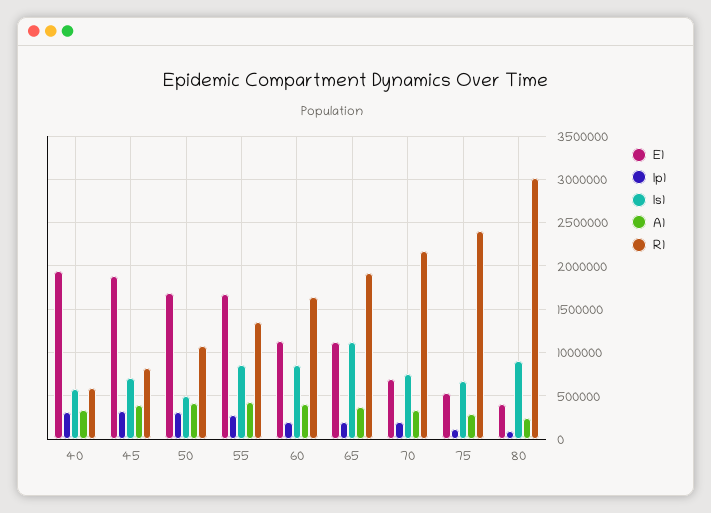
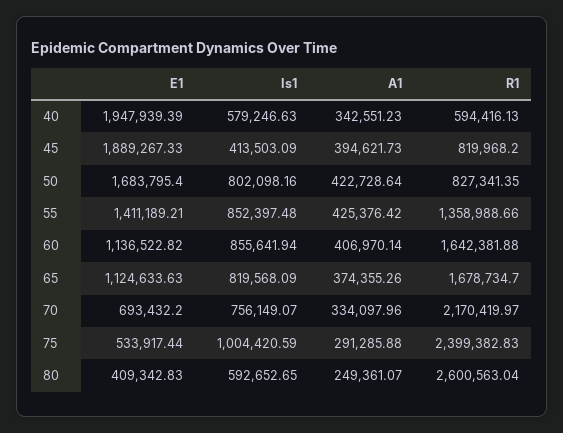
  {
    "E1": {
      "40": 1947939.39,
      "45": 1889267.33,
      "50": 1683795.4,
-     "55": 1700000,
+     "55": 1411189.21,
      "60": 1136522.82,
      "65": 1124633.63,
      "70": 693432.2,
      "75": 533917.44,
      "80": 409342.83
    },
-   "Ip1": {
-     "40": 300000,
-     "45": 300000,
-     "50": 300000,
-     "55": 300000,
-     "60": 200000,
-     "65": 200000,
-     "70": 200000,
-     "75": 100000,
-     "80": 100000
-   },
    "Is1": {
      "40": 579246.63,
-     "45": 700000,
+     "45": 413503.09,
-     "50": 500000,
+     "50": 802098.16,
      "55": 852397.48,
      "60": 855641.94,
-     "65": 1100000,
+     "65": 819568.09,
      "70": 756149.07,
-     "75": 700000,
+     "75": 1004420.59,
-     "80": 900000
+     "80": 592652.65
    },
    "A1": {
      "40": 342551.23,
      "45": 394621.73,
      "50": 422728.64,
      "55": 425376.42,
      "60": 406970.14,
      "65": 374355.26,
      "70": 334097.96,
      "75": 291285.88,
      "80": 249361.07
    },
    "R1": {
      "40": 594416.13,
      "45": 819968.2,
-     "50": 1100000,
+     "50": 827341.35,
      "55": 1358988.66,
      "60": 1642381.88,
-     "65": 1900000,
+     "65": 1678734.7,
      "70": 2170419.97,
      "75": 2399382.83,
-     "80": 3000000
+     "80": 2600563.04
    }
  }

